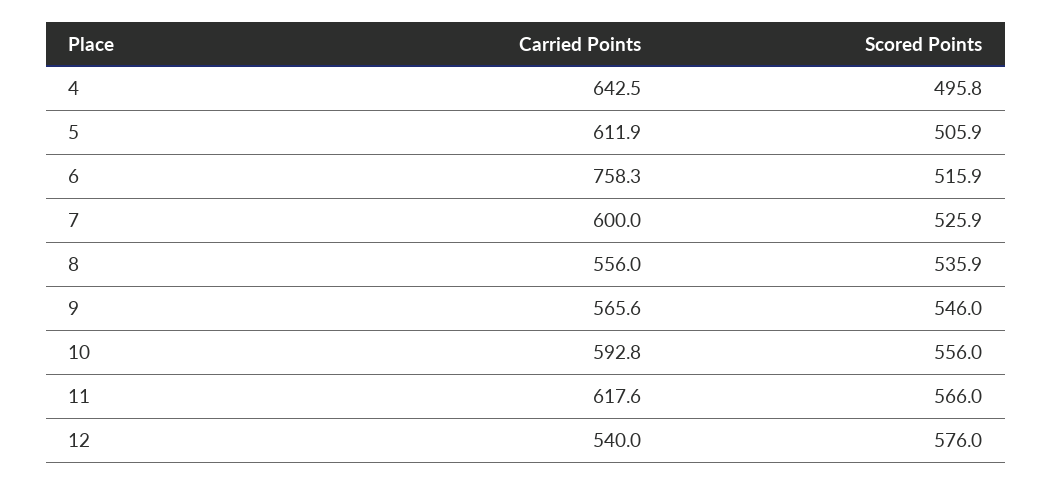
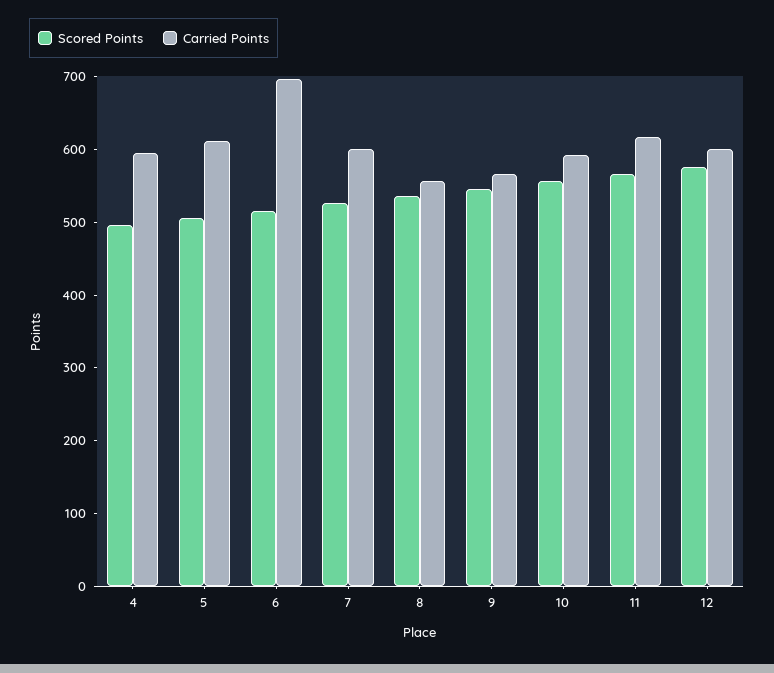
  {
    "Carried Points": {
-     "4": 642.5,
+     "4": 600,
      "5": 611.9,
-     "6": 758.3,
+     "6": 700,
      "7": 600,
      "8": 556,
      "9": 565.6,
      "10": 592.8,
      "11": 617.6,
-     "12": 540
+     "12": 600
    },
    "Scored Points": {
      "4": 495.8,
      "5": 505.9,
      "6": 515.9,
      "7": 525.9,
      "8": 535.9,
      "9": 546,
      "10": 556,
      "11": 566,
      "12": 576
    }
  }

